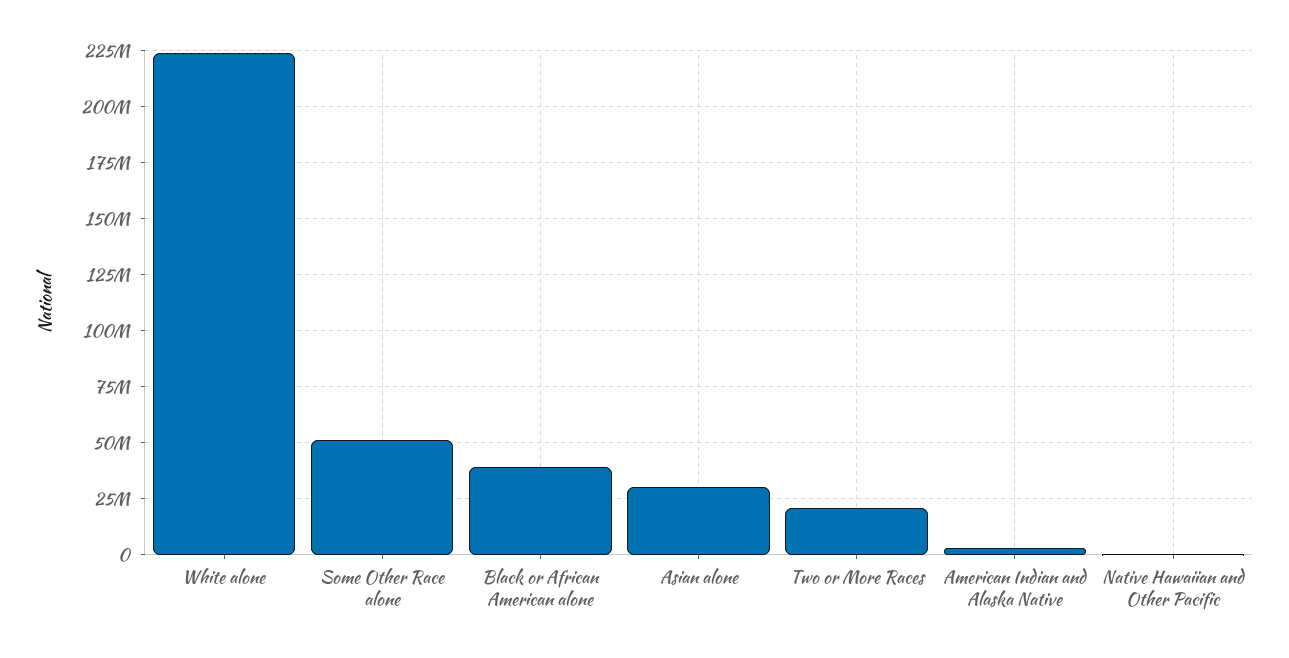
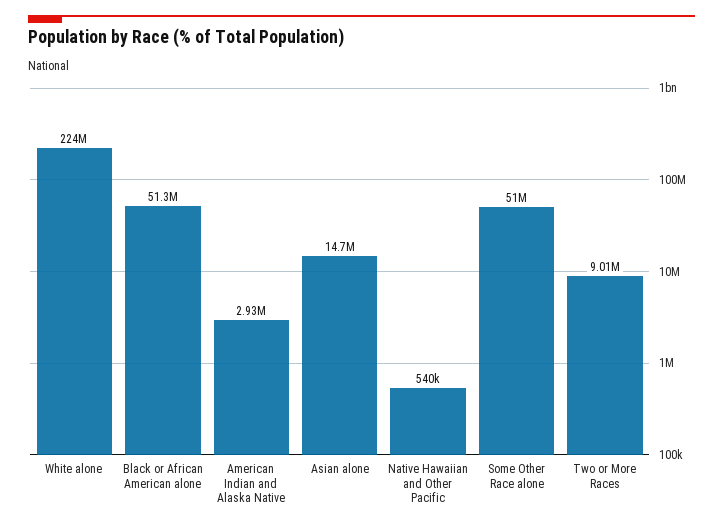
  {
    "White alone": 224000000,
    "Some Other Race alone": 51000000,
-   "Black or African American alone": 40000000,
+   "Black or African American alone": 51300000,
-   "Asian alone": 30000000,
+   "Asian alone": 14700000,
-   "Two or More Races": 20000000,
+   "Two or More Races": 9010000,
    "American Indian and Alaska Native": 2930000,
    "Native Hawaiian and Other Pacific": 540000
  }

